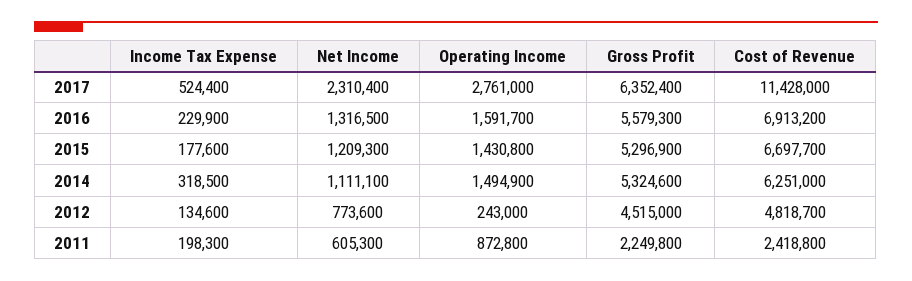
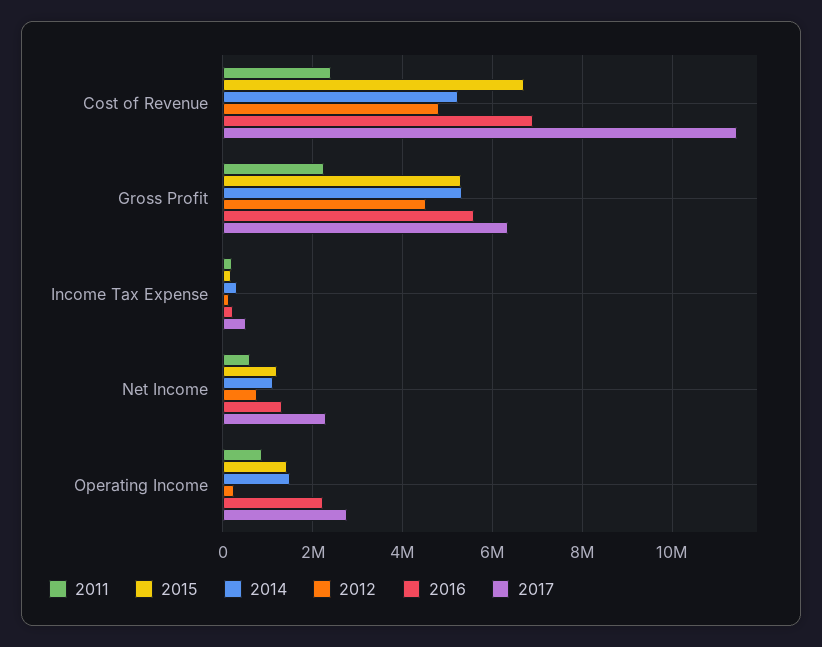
  {
    "2017": {
      "Income Tax Expense": 524400,
      "Net Income": 2310400,
      "Operating Income": 2761000,
      "Gross Profit": 6352400,
      "Cost of Revenue": 11428000
    },
    "2016": {
      "Income Tax Expense": 229900,
      "Net Income": 1316500,
-     "Operating Income": 1591700,
+     "Operating Income": 2200000,
      "Gross Profit": 5579300,
      "Cost of Revenue": 6913200
    },
    "2015": {
      "Income Tax Expense": 177600,
      "Net Income": 1209300,
      "Operating Income": 1430800,
      "Gross Profit": 5296900,
      "Cost of Revenue": 6697700
    },
    "2014": {
      "Income Tax Expense": 318500,
      "Net Income": 1111100,
      "Operating Income": 1494900,
      "Gross Profit": 5324600,
-     "Cost of Revenue": 6251000
+     "Cost of Revenue": 5200000
    },
    "2012": {
      "Income Tax Expense": 134600,
      "Net Income": 773600,
      "Operating Income": 243000,
      "Gross Profit": 4515000,
      "Cost of Revenue": 4818700
    },
    "2011": {
      "Income Tax Expense": 198300,
      "Net Income": 605300,
      "Operating Income": 872800,
      "Gross Profit": 2249800,
      "Cost of Revenue": 2418800
    }
  }

